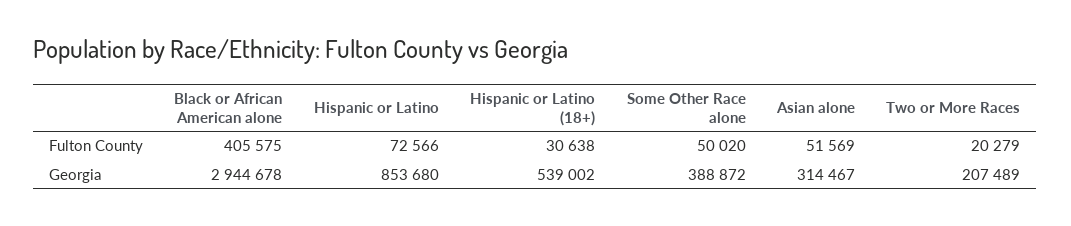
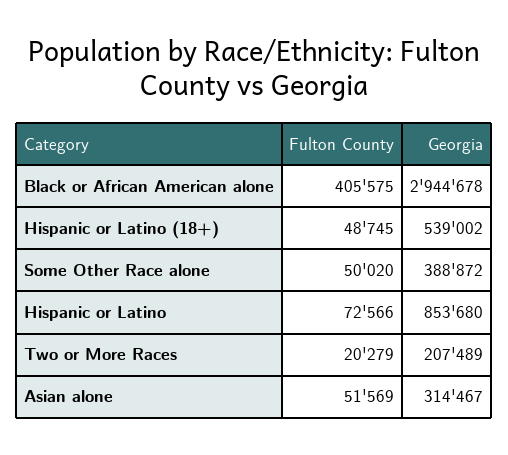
  {
    "Black or African American alone": {
      "Fulton County": 405575,
      "Georgia": 2944678
    },
    "Hispanic or Latino": {
      "Fulton County": 72566,
      "Georgia": 853680
    },
    "Hispanic or Latino (18+)": {
-     "Fulton County": 30638,
+     "Fulton County": 48745,
      "Georgia": 539002
    },
    "Some Other Race alone": {
      "Fulton County": 50020,
      "Georgia": 388872
    },
    "Asian alone": {
      "Fulton County": 51569,
      "Georgia": 314467
    },
    "Two or More Races": {
      "Fulton County": 20279,
      "Georgia": 207489
    }
  }

